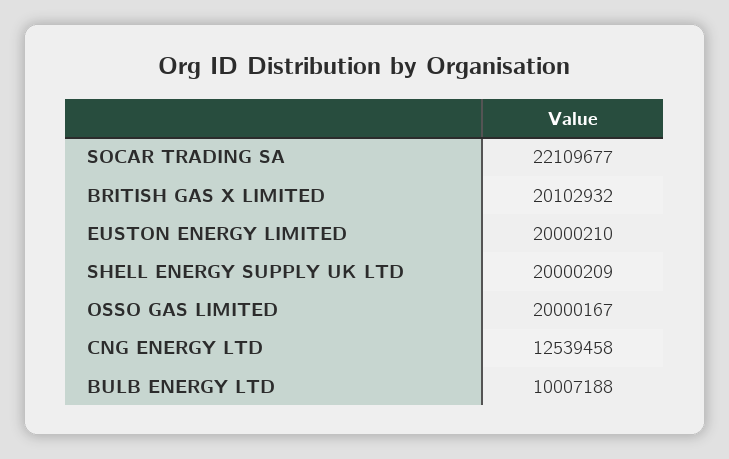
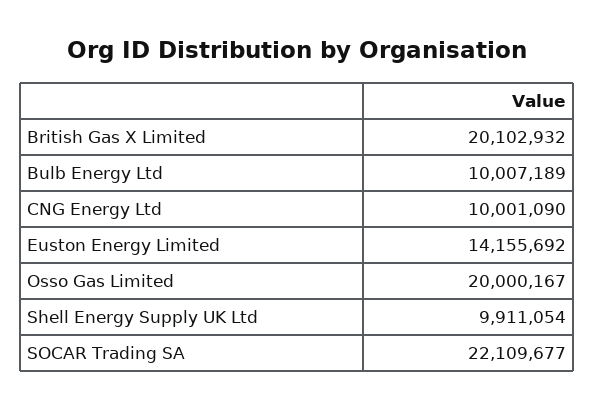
  {
    "SOCAR TRADING SA": 22109677,
    "BRITISH GAS X LIMITED": 20102932,
-   "EUSTON ENERGY LIMITED": 20000210,
+   "EUSTON ENERGY LIMITED": 14155692,
-   "SHELL ENERGY SUPPLY UK LTD": 20000209,
+   "SHELL ENERGY SUPPLY UK LTD": 9911054,
    "OSSO GAS LIMITED": 20000167,
-   "CNG ENERGY LTD": 12539458,
+   "CNG ENERGY LTD": 10001090,
-   "BULB ENERGY LTD": 10007188
+   "BULB ENERGY LTD": 10007189
  }

